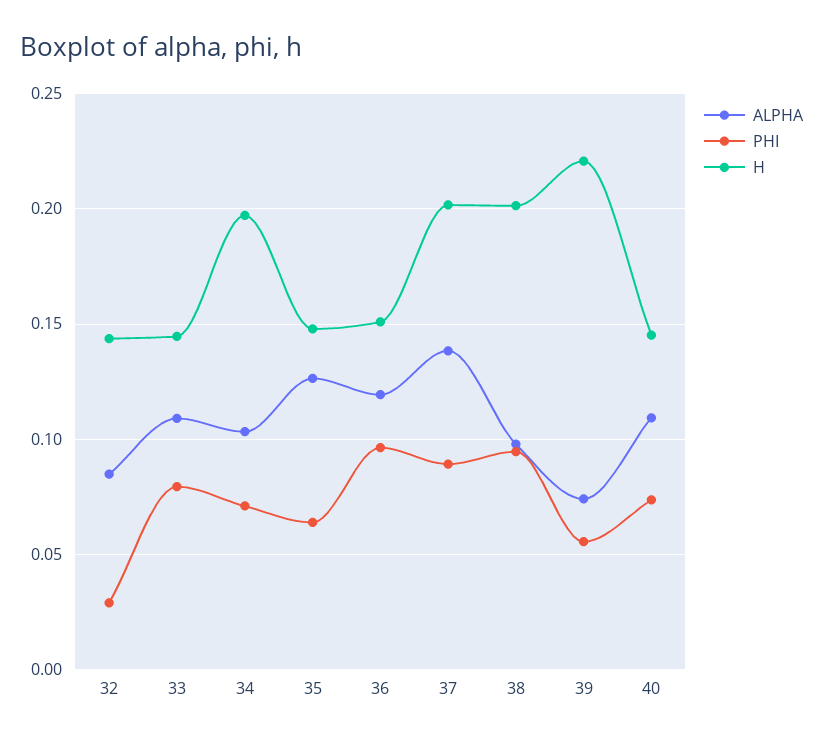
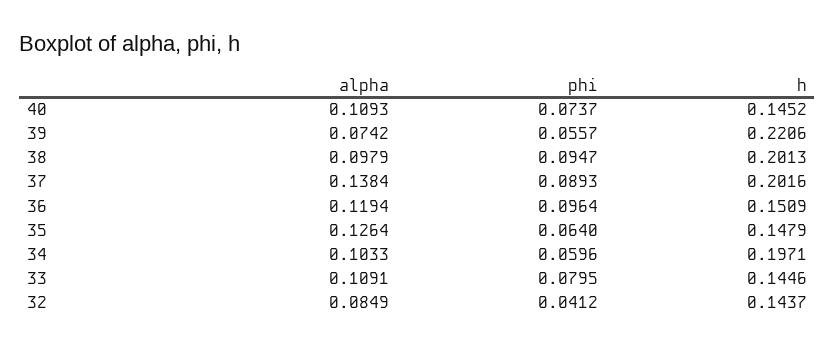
  {
    "ALPHA": {
      "32": 0.0849,
      "33": 0.1091,
      "34": 0.1033,
      "35": 0.1264,
      "36": 0.1194,
      "37": 0.1384,
      "38": 0.0979,
      "39": 0.0742,
      "40": 0.1093
    },
    "PHI": {
-     "32": 0.03,
+     "32": 0.0412,
      "33": 0.0795,
-     "34": 0.07,
+     "34": 0.0596,
      "35": 0.064,
      "36": 0.0964,
      "37": 0.0893,
      "38": 0.0947,
      "39": 0.0557,
      "40": 0.0737
    },
    "H": {
      "32": 0.1437,
      "33": 0.1446,
      "34": 0.1971,
      "35": 0.1479,
      "36": 0.1509,
      "37": 0.2016,
      "38": 0.2013,
      "39": 0.2206,
      "40": 0.1452
    }
  }

